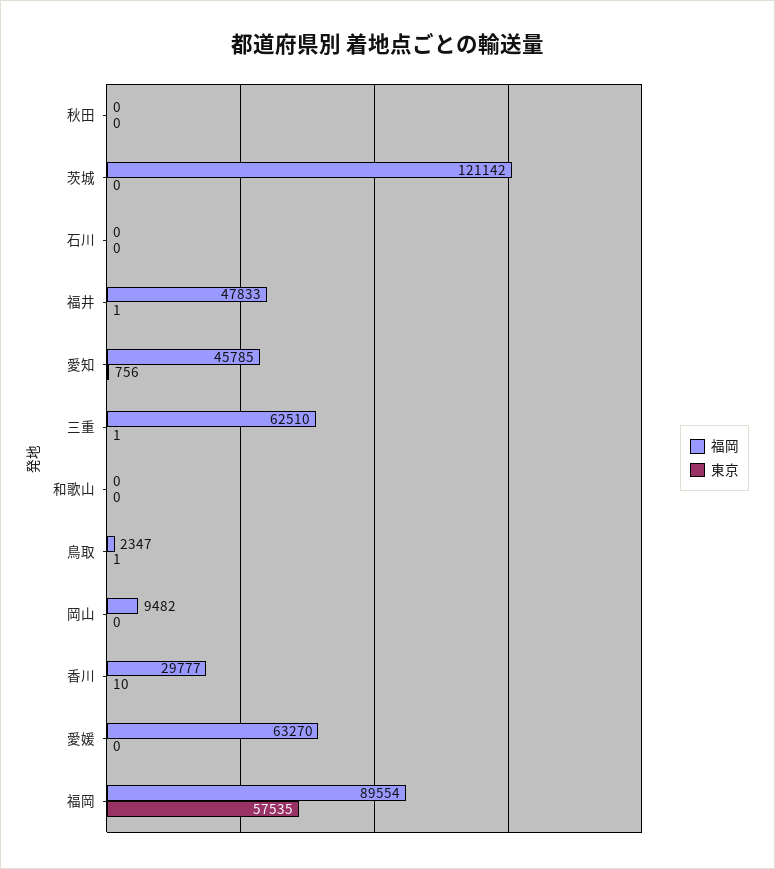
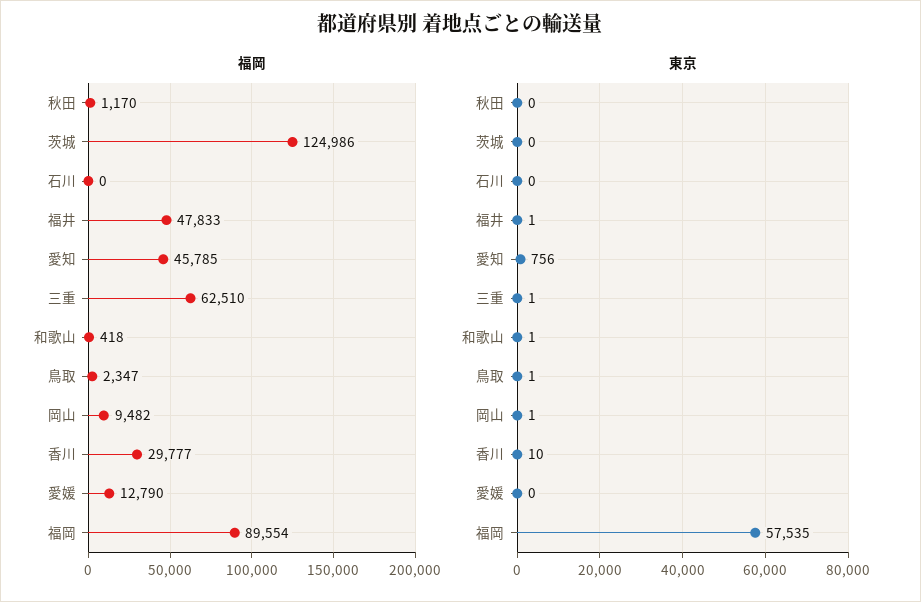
  {
    "福岡": {
-     "秋田": 0,
+     "秋田": 1170,
-     "茨城": 121142,
+     "茨城": 124986,
      "石川": 0,
      "福井": 47833,
      "愛知": 45785,
      "三重": 62510,
-     "和歌山": 0,
+     "和歌山": 418,
      "鳥取": 2347,
      "岡山": 9482,
      "香川": 29777,
-     "愛媛": 63270,
+     "愛媛": 12790,
      "福岡": 89554
    },
    "東京": {
      "秋田": 0,
      "茨城": 0,
      "石川": 0,
      "福井": 1,
      "愛知": 756,
      "三重": 1,
-     "和歌山": 0,
+     "和歌山": 1,
      "鳥取": 1,
-     "岡山": 0,
+     "岡山": 1,
      "香川": 10,
      "愛媛": 0,
      "福岡": 57535
    }
  }

